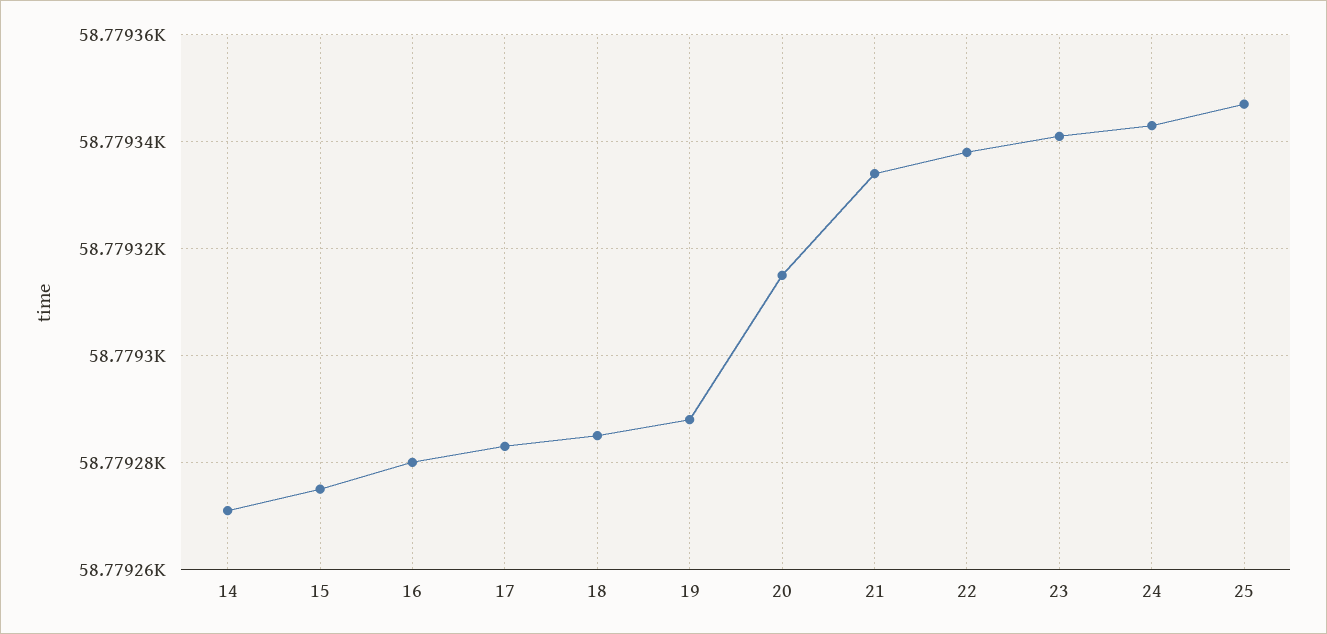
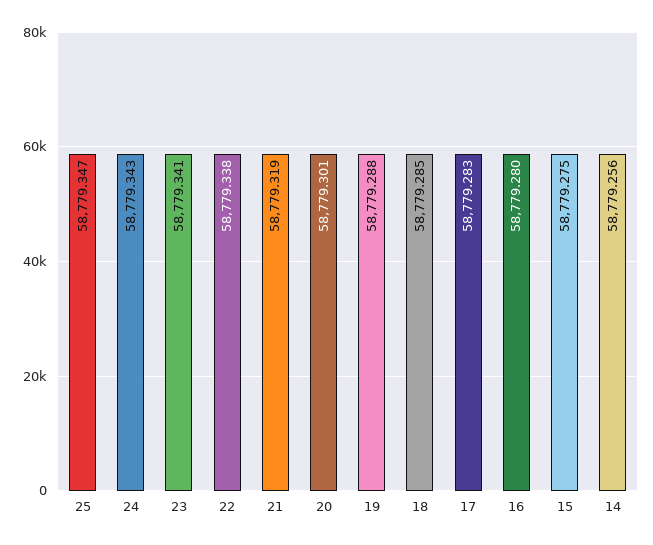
  {
-   "14": 58779.27,
+   "14": 58779.256,
    "15": 58779.275,
    "16": 58779.28,
    "17": 58779.283,
    "18": 58779.285,
    "19": 58779.288,
-   "20": 58779.315,
+   "20": 58779.301,
-   "21": 58779.335,
+   "21": 58779.319,
    "22": 58779.338,
    "23": 58779.341,
    "24": 58779.343,
    "25": 58779.347
  }

